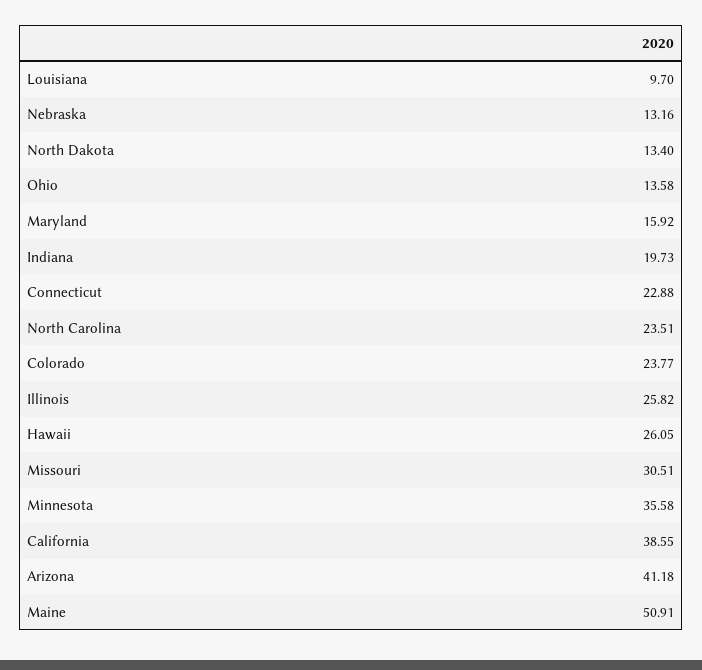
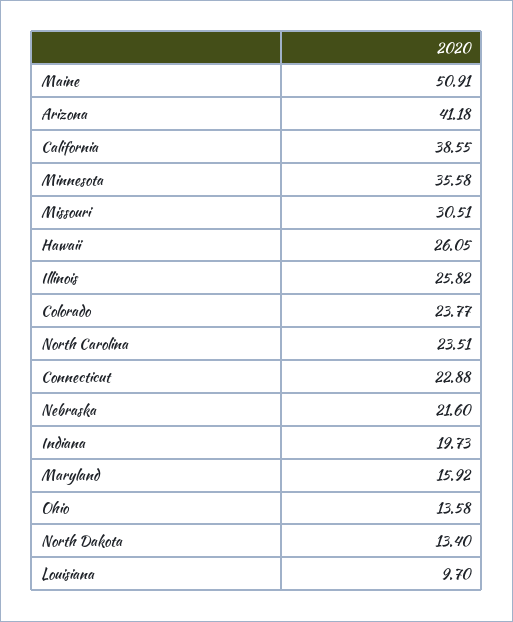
  {
    "Louisiana": 9.7,
-   "Nebraska": 13.16,
+   "Nebraska": 21.6,
    "North Dakota": 13.4,
    "Ohio": 13.58,
    "Maryland": 15.92,
    "Indiana": 19.73,
    "Connecticut": 22.88,
    "North Carolina": 23.51,
    "Colorado": 23.77,
    "Illinois": 25.82,
    "Hawaii": 26.05,
    "Missouri": 30.51,
    "Minnesota": 35.58,
    "California": 38.55,
    "Arizona": 41.18,
    "Maine": 50.91
  }

